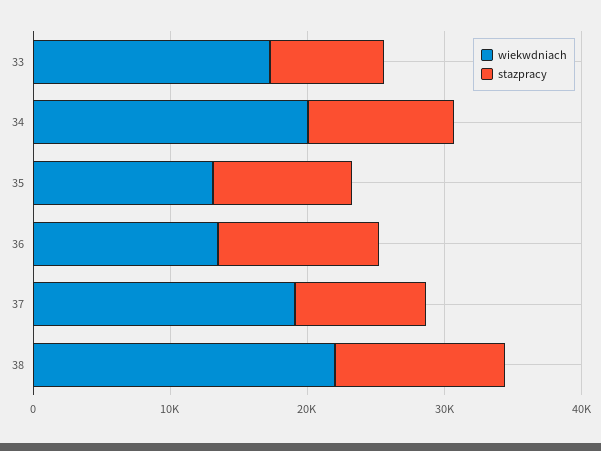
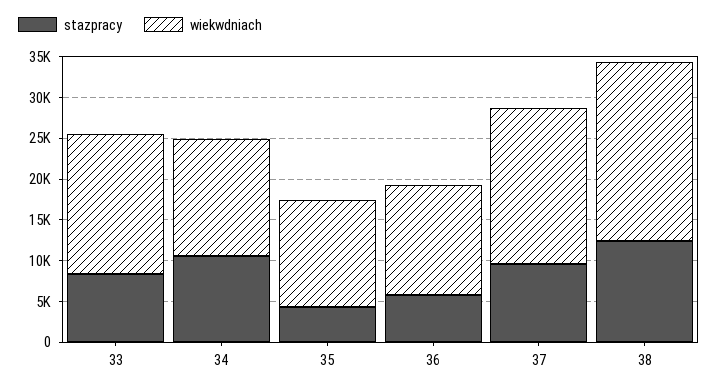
  {
    "wiekwdniach": {
      "33": 17000,
-     "34": 20000,
+     "34": 14000,
      "35": 13000,
      "36": 13000,
      "37": 19000,
      "38": 22000
    },
    "stazpracy": {
      "33": 8000,
      "34": 11000,
-     "35": 10000,
+     "35": 4000,
-     "36": 12000,
+     "36": 6000,
      "37": 10000,
      "38": 12000
    }
  }

